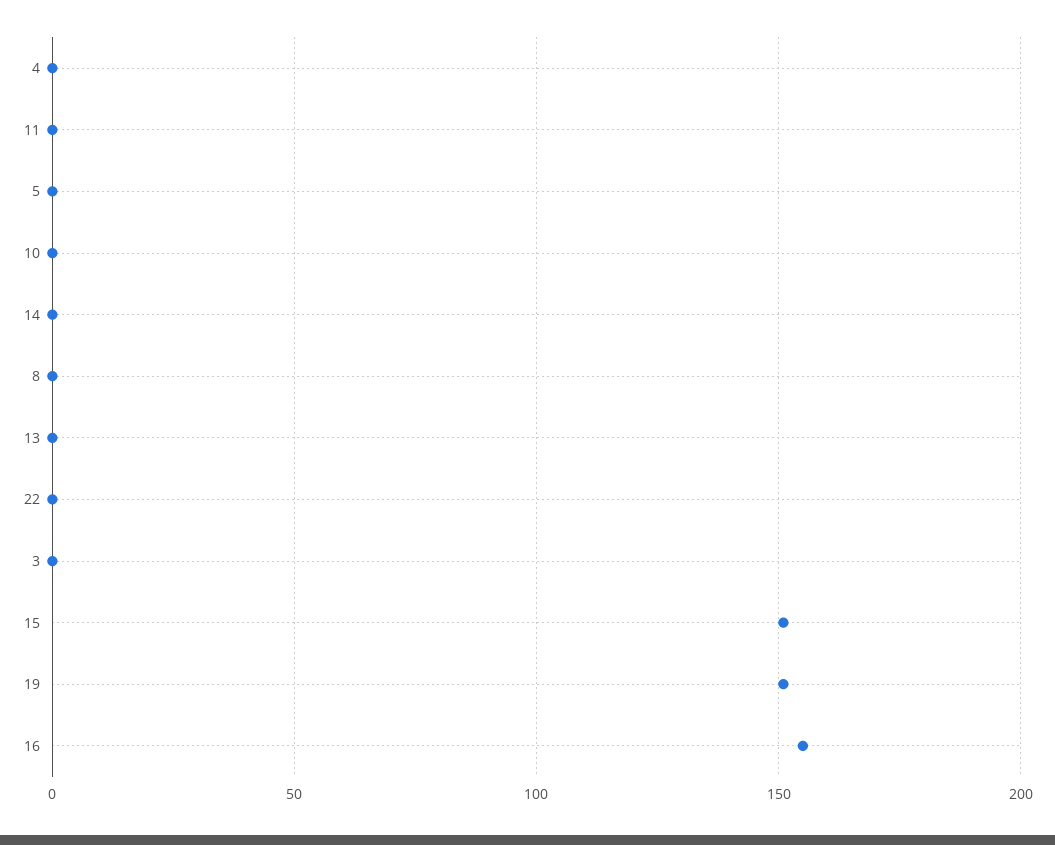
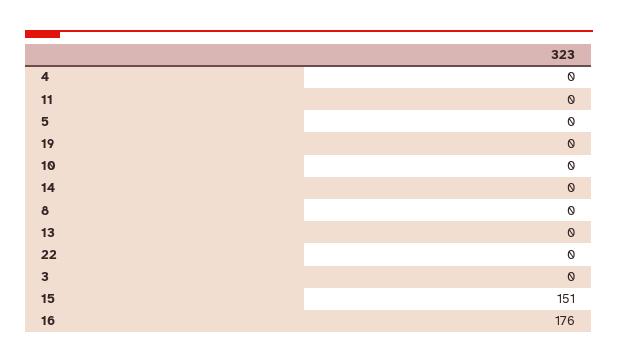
  {
    "4": 0,
    "11": 0,
    "5": 0,
    "10": 0,
    "14": 0,
    "8": 0,
    "13": 0,
    "22": 0,
    "3": 0,
    "15": 151,
-   "19": 150,
+   "19": 0,
-   "16": 155
+   "16": 176
  }

